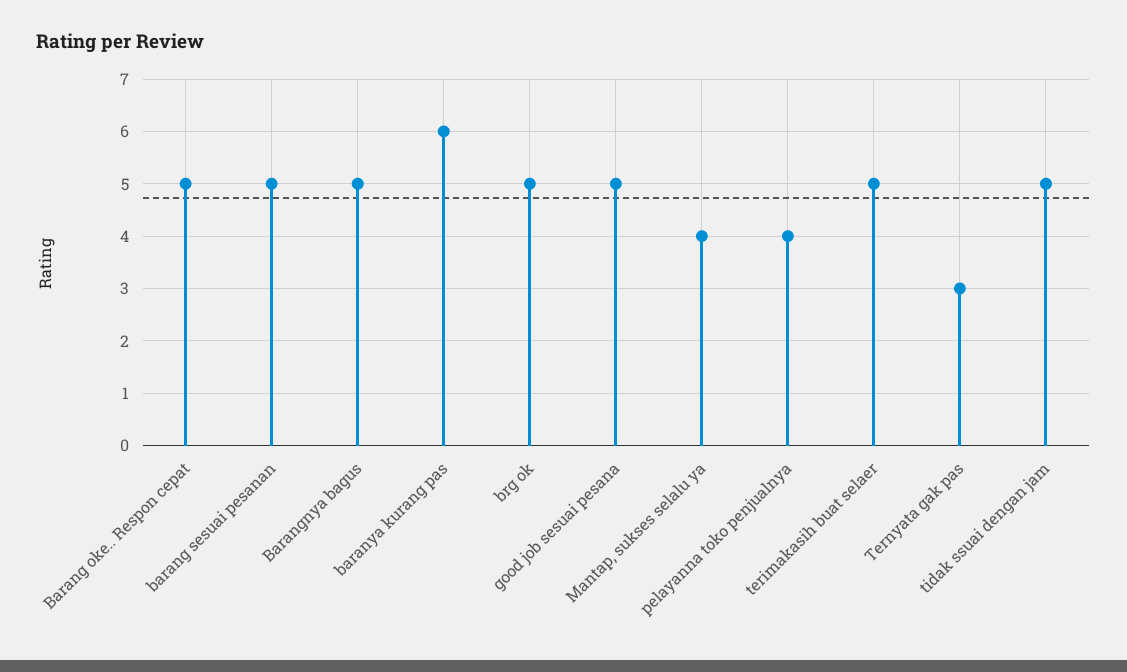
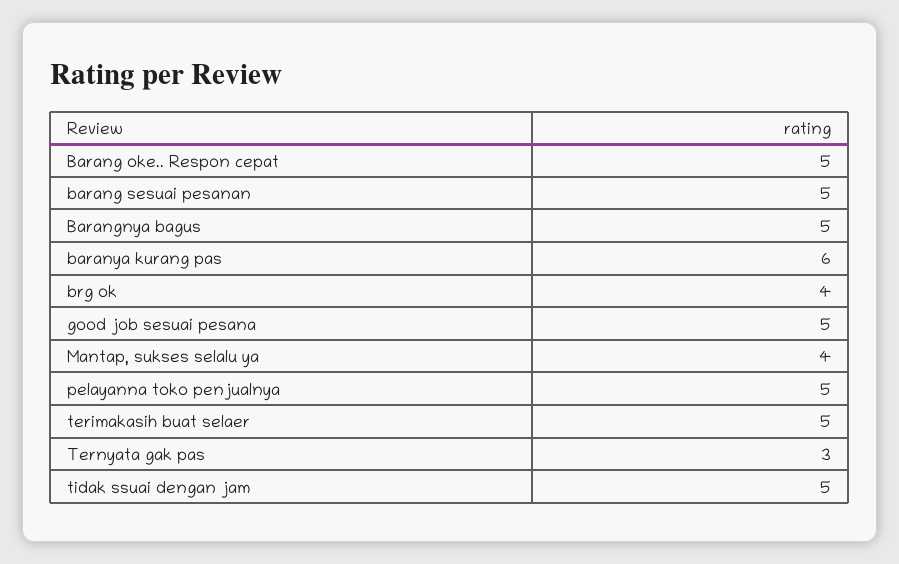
  {
    "Barang oke.. Respon cepat": 5,
    "barang sesuai pesanan": 5,
    "Barangnya bagus": 5,
    "baranya kurang pas": 6,
-   "brg ok": 5,
+   "brg ok": 4,
    "good job sesuai pesana": 5,
    "Mantap, sukses selalu ya": 4,
-   "pelayanna toko penjualnya": 4,
+   "pelayanna toko penjualnya": 5,
    "terimakasih buat selaer": 5,
    "Ternyata gak pas": 3,
    "tidak ssuai dengan jam": 5
  }

